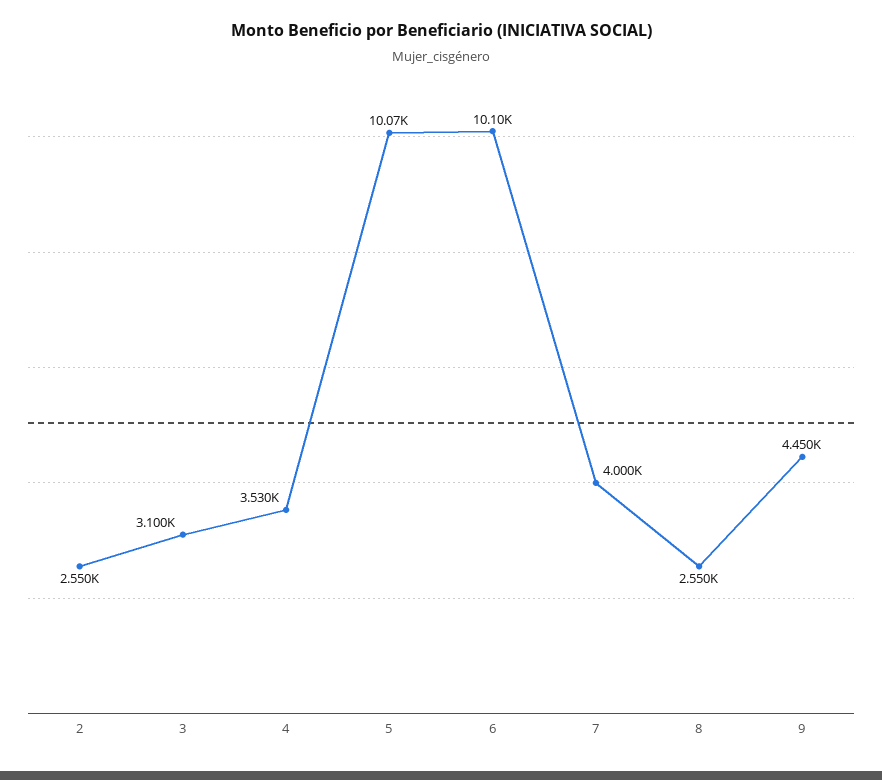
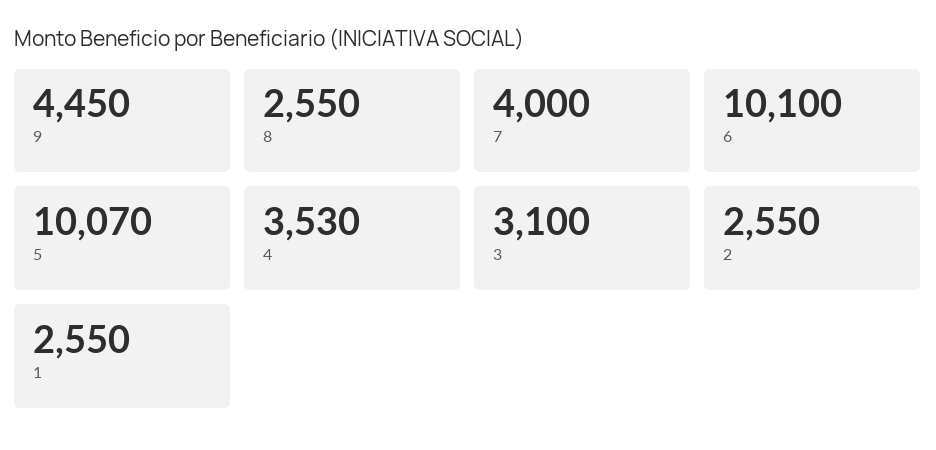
  {
    "2": 2550,
    "3": 3100,
    "4": 3530,
    "5": 10070,
    "6": 10100,
    "7": 4000,
    "8": 2550,
-   "9": 4450
+   "9": 4450,
+   "1": 2550
  }

